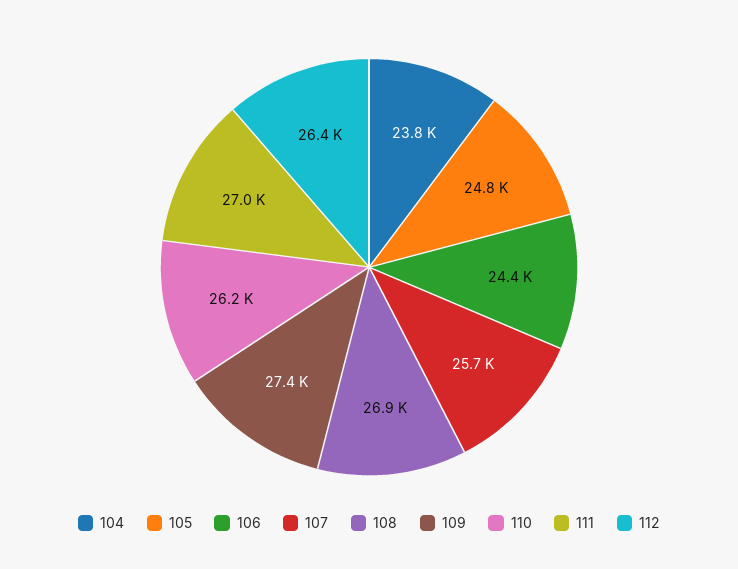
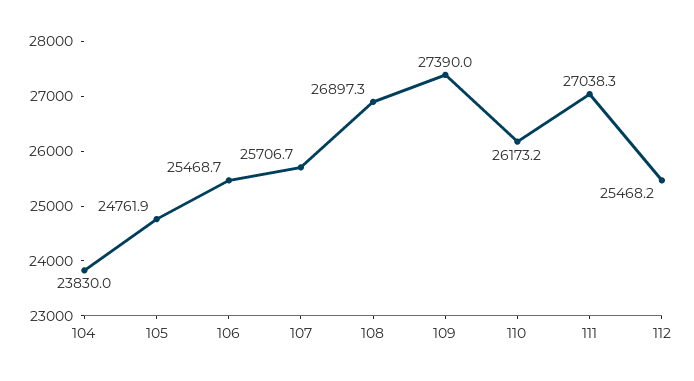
  {
    "104": 23830,
    "105": 24761.9,
-   "106": 24400,
+   "106": 25468.7,
    "107": 25706.7,
    "108": 26897.3,
    "109": 27390,
    "110": 26173.2,
    "111": 27038.3,
-   "112": 26400
+   "112": 25468.2
  }

